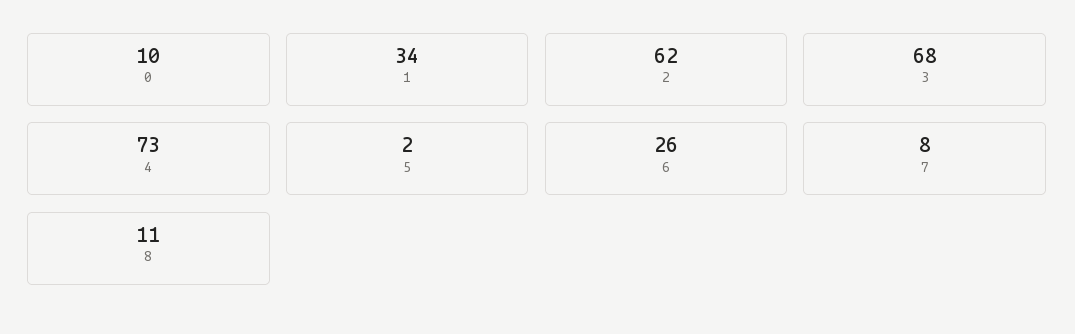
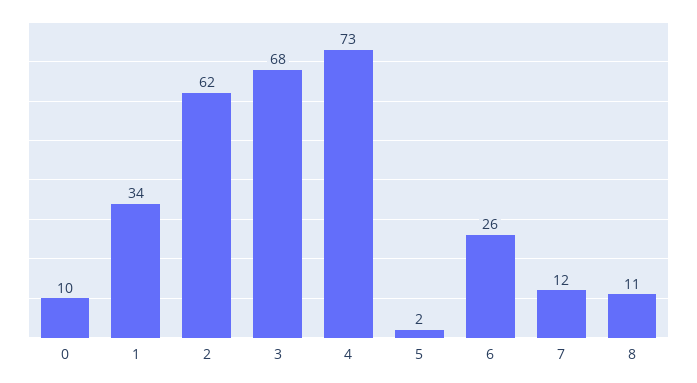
  {
    "0": 10,
    "1": 34,
    "2": 62,
    "3": 68,
    "4": 73,
    "5": 2,
    "6": 26,
-   "7": 8,
+   "7": 12,
    "8": 11
  }

